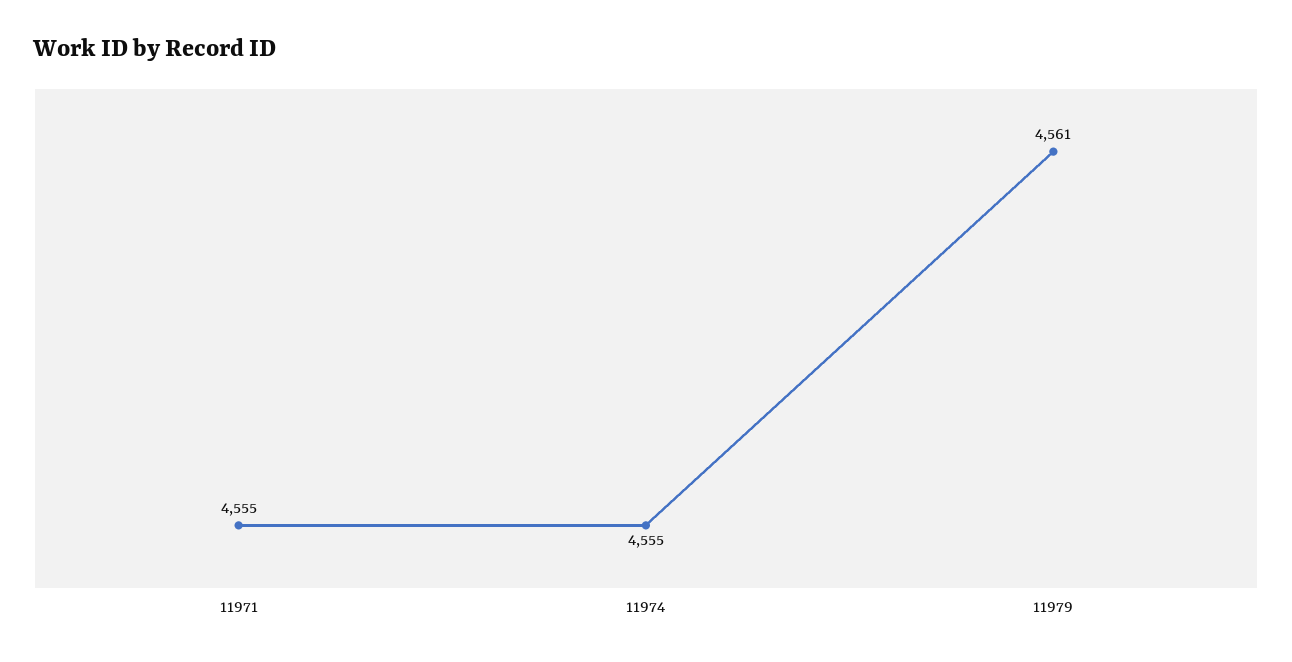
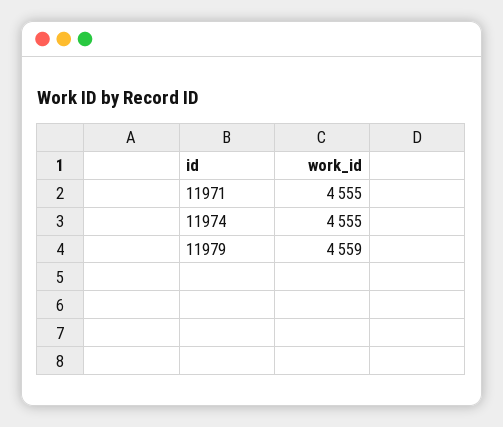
  {
    "11971": 4555,
    "11974": 4555,
-   "11979": 4561
+   "11979": 4559
  }

